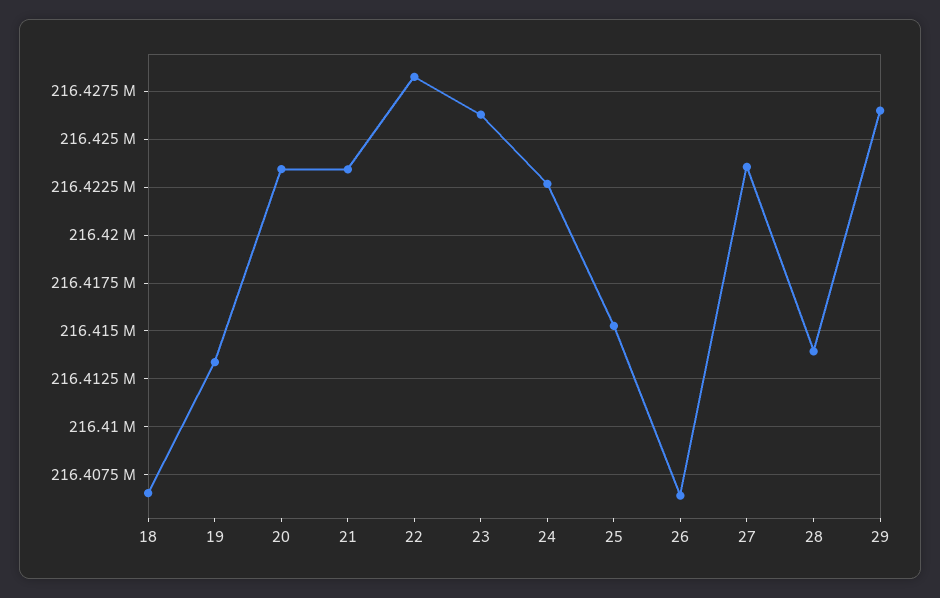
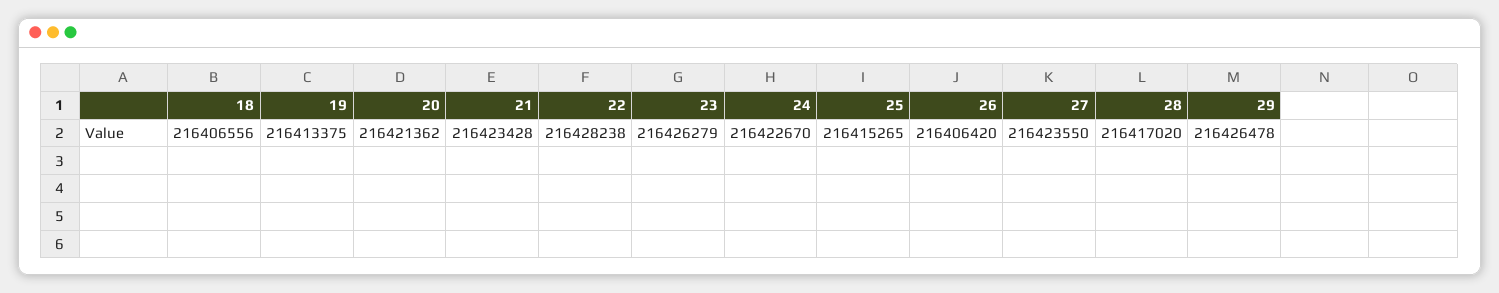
  {
    "18": 216406556,
    "19": 216413375,
-   "20": 216423500,
+   "20": 216421362,
    "21": 216423428,
    "22": 216428238,
    "23": 216426279,
    "24": 216422670,
    "25": 216415265,
    "26": 216406420,
    "27": 216423550,
-   "28": 216414000,
+   "28": 216417020,
    "29": 216426478
  }

